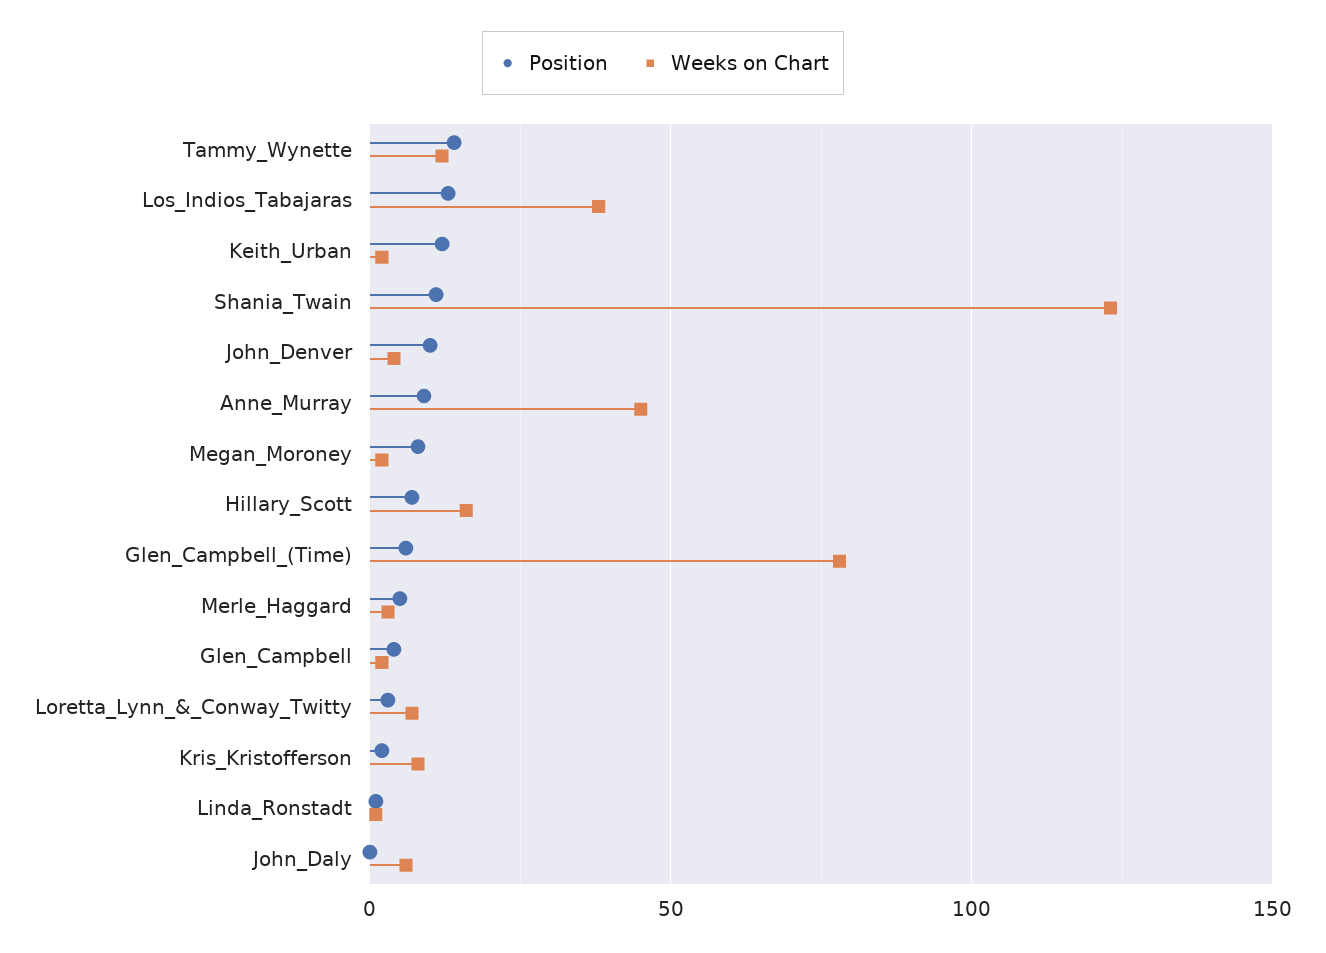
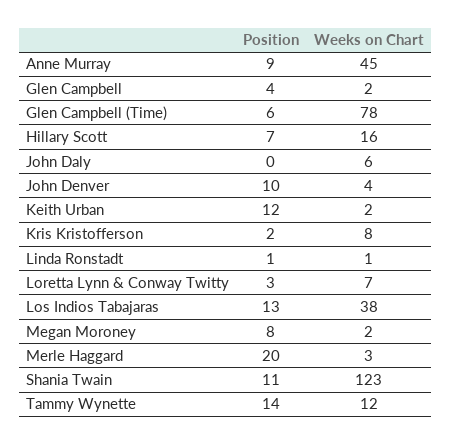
  {
    "Position": {
      "Tammy_Wynette": 14,
      "Los_Indios_Tabajaras": 13,
      "Keith_Urban": 12,
      "Shania_Twain": 11,
      "John_Denver": 10,
      "Anne_Murray": 9,
      "Megan_Moroney": 8,
      "Hillary_Scott": 7,
      "Glen_Campbell_(Time)": 6,
-     "Merle_Haggard": 5,
+     "Merle_Haggard": 20,
      "Glen_Campbell": 4,
      "Loretta_Lynn_&_Conway_Twitty": 3,
      "Kris_Kristofferson": 2,
      "Linda_Ronstadt": 1,
      "John_Daly": 0
    },
    "Weeks on Chart": {
      "Tammy_Wynette": 12,
      "Los_Indios_Tabajaras": 38,
      "Keith_Urban": 2,
      "Shania_Twain": 123,
      "John_Denver": 4,
      "Anne_Murray": 45,
      "Megan_Moroney": 2,
      "Hillary_Scott": 16,
      "Glen_Campbell_(Time)": 78,
      "Merle_Haggard": 3,
      "Glen_Campbell": 2,
      "Loretta_Lynn_&_Conway_Twitty": 7,
      "Kris_Kristofferson": 8,
      "Linda_Ronstadt": 1,
      "John_Daly": 6
    }
  }

